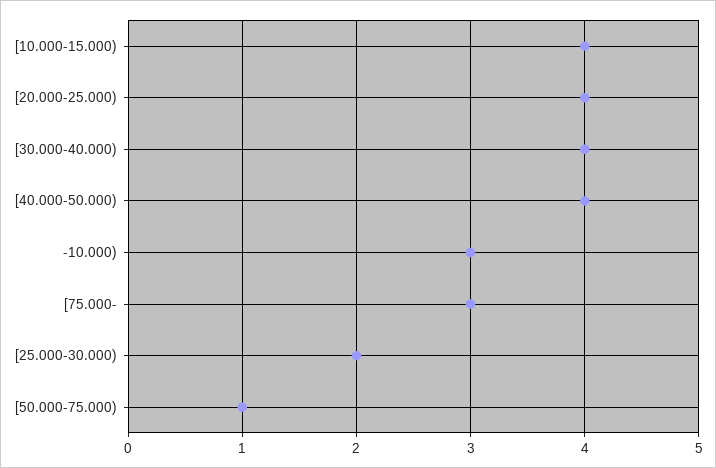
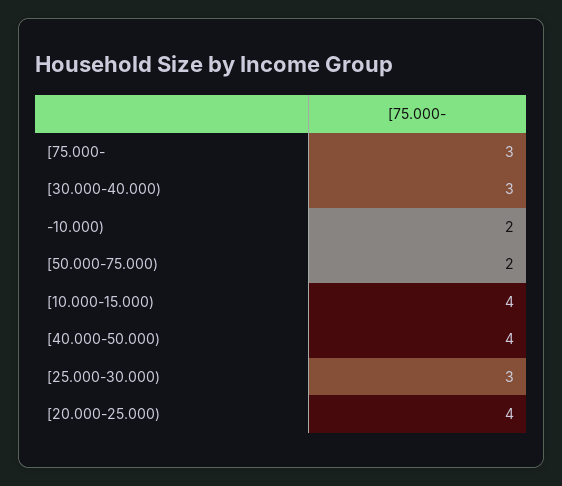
  {
    "[10.000-15.000)": 4,
    "[20.000-25.000)": 4,
-   "[30.000-40.000)": 4,
+   "[30.000-40.000)": 3,
    "[40.000-50.000)": 4,
-   "-10.000)": 3,
+   "-10.000)": 2,
    "[75.000-": 3,
-   "[25.000-30.000)": 2,
+   "[25.000-30.000)": 3,
-   "[50.000-75.000)": 1
+   "[50.000-75.000)": 2
  }

